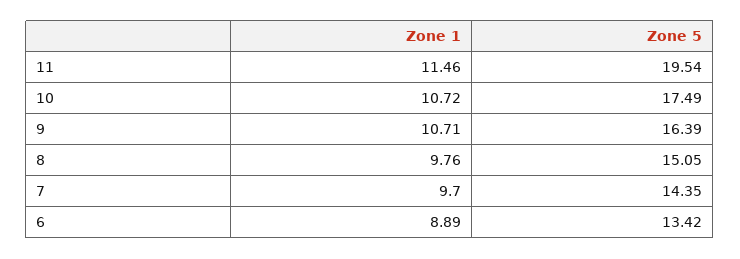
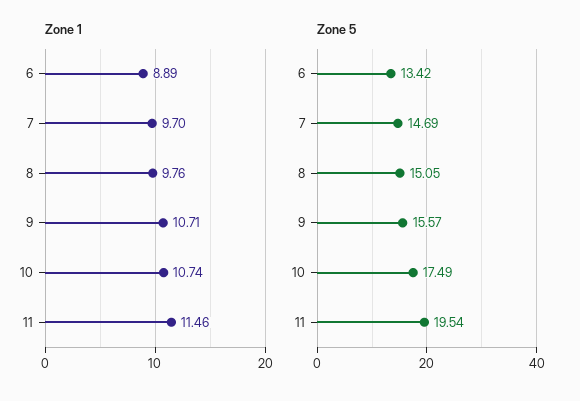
  {
    "Zone 1": {
      "11": 11.46,
-     "10": 10.72,
+     "10": 10.74,
      "9": 10.71,
      "8": 9.76,
      "7": 9.7,
      "6": 8.89
    },
    "Zone 5": {
      "11": 19.54,
      "10": 17.49,
-     "9": 16.39,
+     "9": 15.57,
      "8": 15.05,
-     "7": 14.35,
+     "7": 14.69,
      "6": 13.42
    }
  }

